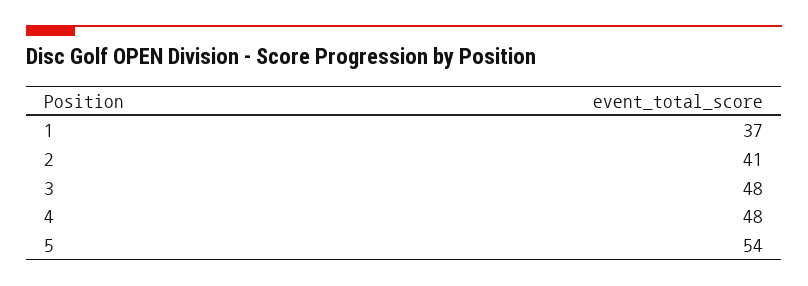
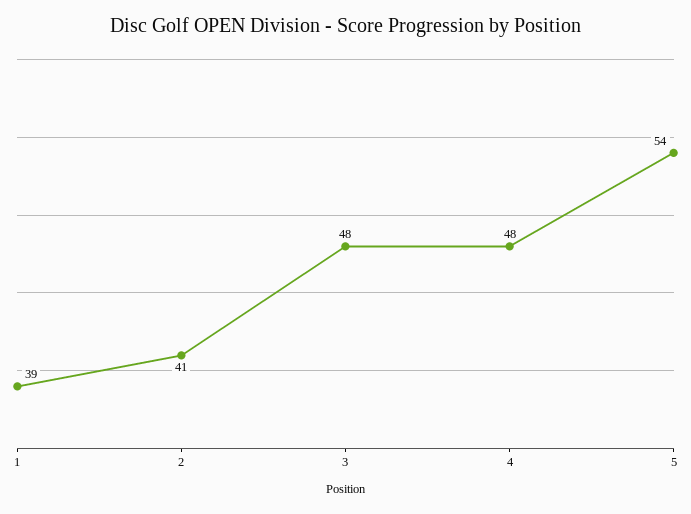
  {
-   "1": 37,
+   "1": 39,
    "2": 41,
    "3": 48,
    "4": 48,
    "5": 54
  }

